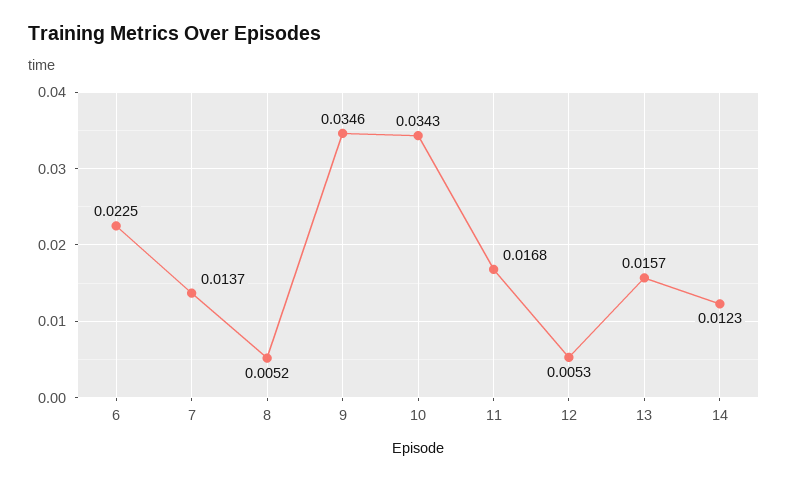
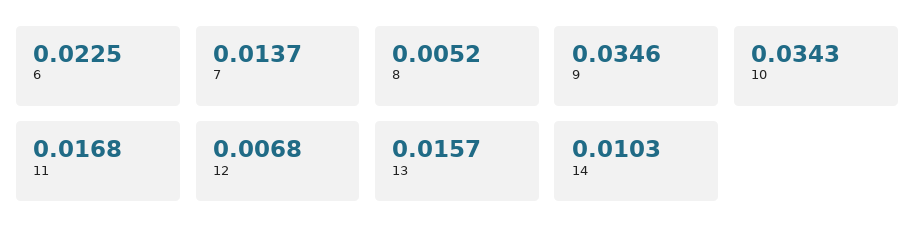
  {
    "6": 0.0225,
    "7": 0.0137,
    "8": 0.0052,
    "9": 0.0346,
    "10": 0.0343,
    "11": 0.0168,
-   "12": 0.0053,
+   "12": 0.0068,
    "13": 0.0157,
-   "14": 0.0123
+   "14": 0.0103
  }

